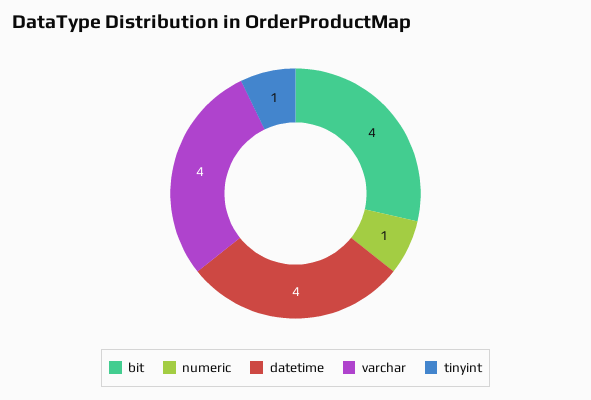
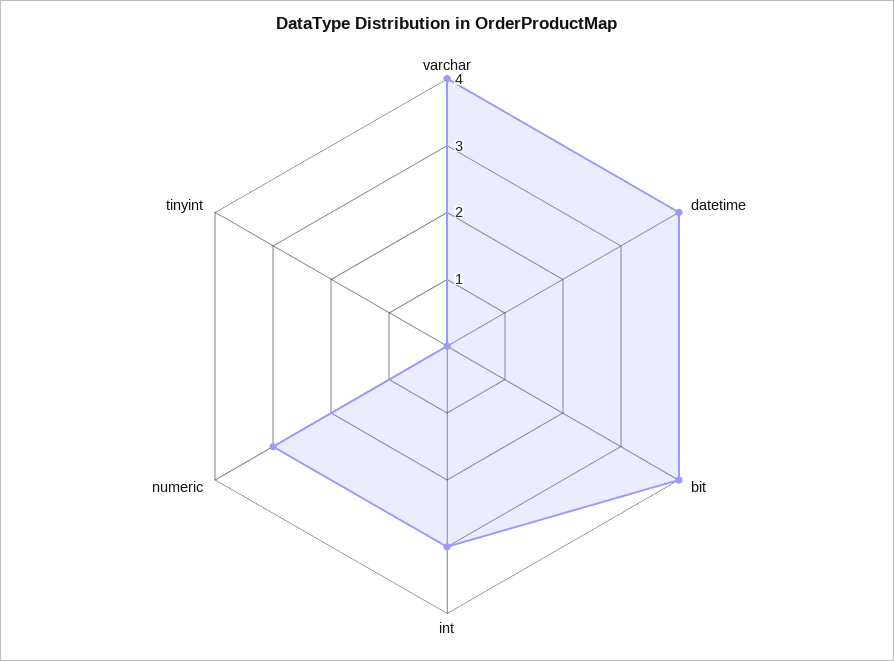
  {
    "bit": 4,
-   "numeric": 1,
+   "numeric": 3,
    "datetime": 4,
    "varchar": 4,
-   "tinyint": 1
+   "tinyint": 0,
+   "int": 3
  }

